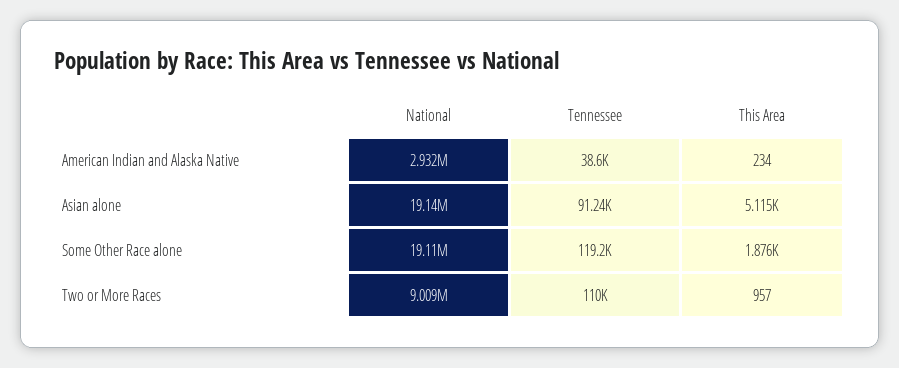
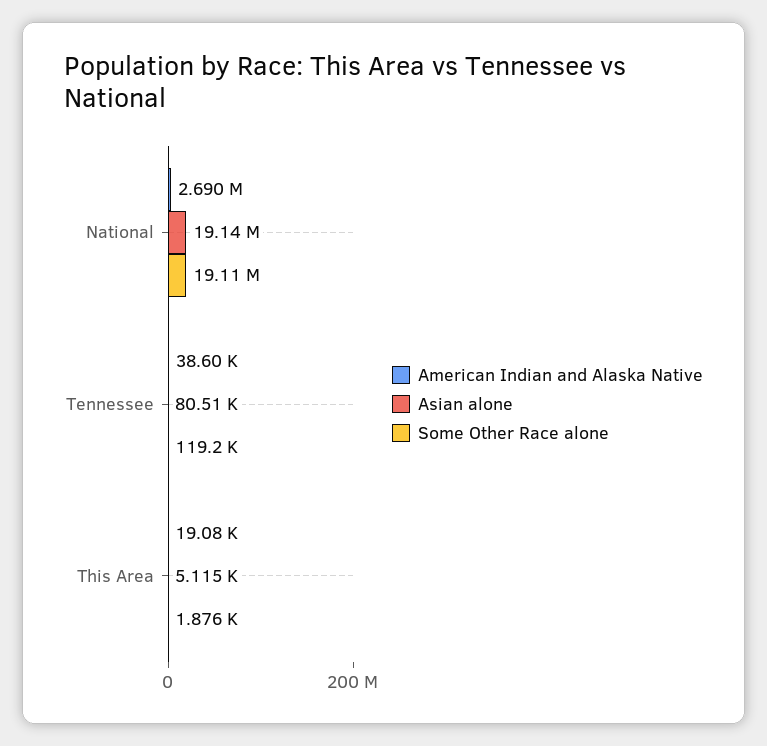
  {
    "American Indian and Alaska Native": {
-     "National": 2932000,
+     "National": 2690000,
      "Tennessee": 38600,
-     "This Area": 234
+     "This Area": 19080
    },
    "Asian alone": {
      "National": 19140000,
-     "Tennessee": 91240,
+     "Tennessee": 80510,
      "This Area": 5115
    },
    "Some Other Race alone": {
      "National": 19110000,
      "Tennessee": 119200,
      "This Area": 1876
-   },
+   }
-   "Two or More Races": {
-     "National": 9009000,
-     "Tennessee": 110000,
-     "This Area": 957
-   }
  }

